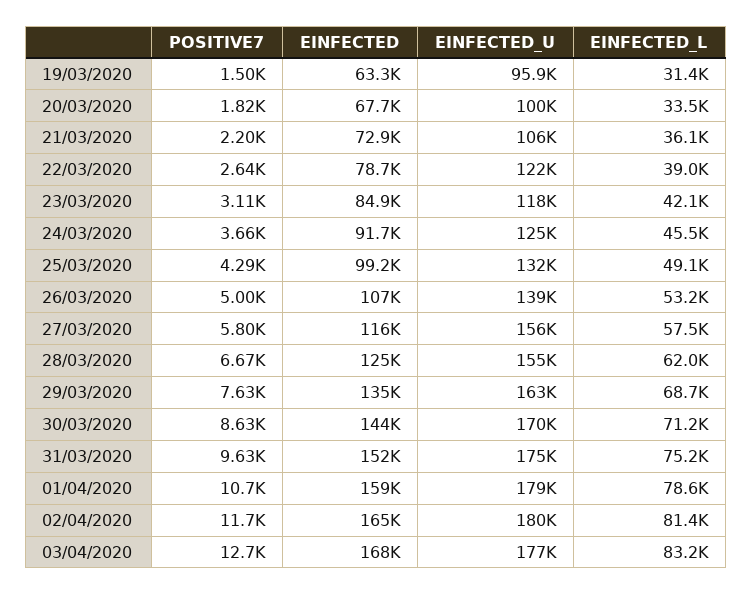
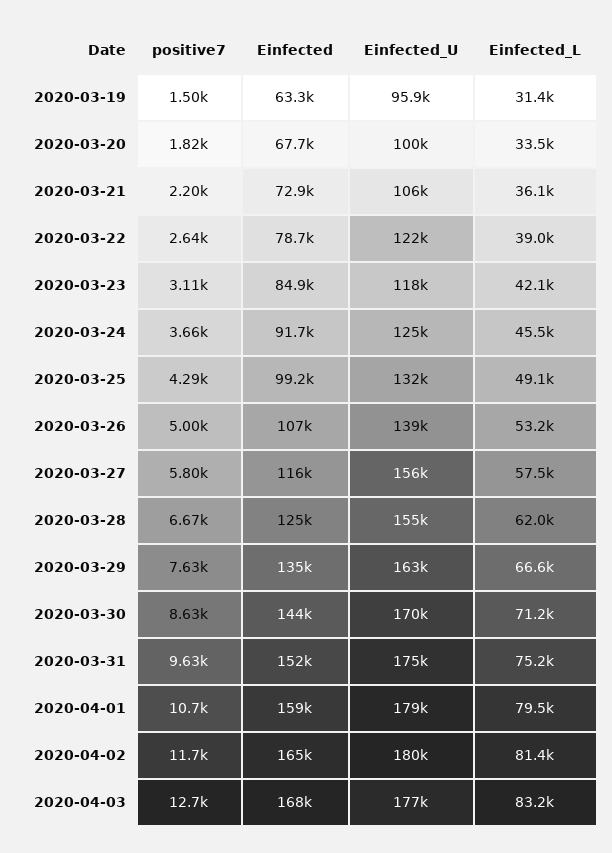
  {
    "POSITIVE7": {
      "19/03/2020": 1500,
      "20/03/2020": 1820,
      "21/03/2020": 2200,
      "22/03/2020": 2640,
      "23/03/2020": 3110,
      "24/03/2020": 3660,
      "25/03/2020": 4290,
      "26/03/2020": 5000,
      "27/03/2020": 5800,
      "28/03/2020": 6670,
      "29/03/2020": 7630,
      "30/03/2020": 8630,
      "31/03/2020": 9630,
      "01/04/2020": 10700,
      "02/04/2020": 11700,
      "03/04/2020": 12700
    },
    "EINFECTED": {
      "19/03/2020": 63300,
      "20/03/2020": 67700,
      "21/03/2020": 72900,
      "22/03/2020": 78700,
      "23/03/2020": 84900,
      "24/03/2020": 91700,
      "25/03/2020": 99200,
      "26/03/2020": 107000,
      "27/03/2020": 116000,
      "28/03/2020": 125000,
      "29/03/2020": 135000,
      "30/03/2020": 144000,
      "31/03/2020": 152000,
      "01/04/2020": 159000,
      "02/04/2020": 165000,
      "03/04/2020": 168000
    },
    "EINFECTED_U": {
      "19/03/2020": 95900,
      "20/03/2020": 100000,
      "21/03/2020": 106000,
      "22/03/2020": 122000,
      "23/03/2020": 118000,
      "24/03/2020": 125000,
      "25/03/2020": 132000,
      "26/03/2020": 139000,
      "27/03/2020": 156000,
      "28/03/2020": 155000,
      "29/03/2020": 163000,
      "30/03/2020": 170000,
      "31/03/2020": 175000,
      "01/04/2020": 179000,
      "02/04/2020": 180000,
      "03/04/2020": 177000
    },
    "EINFECTED_L": {
      "19/03/2020": 31400,
      "20/03/2020": 33500,
      "21/03/2020": 36100,
      "22/03/2020": 39000,
      "23/03/2020": 42100,
      "24/03/2020": 45500,
      "25/03/2020": 49100,
      "26/03/2020": 53200,
      "27/03/2020": 57500,
      "28/03/2020": 62000,
-     "29/03/2020": 68700,
+     "29/03/2020": 66600,
      "30/03/2020": 71200,
      "31/03/2020": 75200,
-     "01/04/2020": 78600,
+     "01/04/2020": 79500,
      "02/04/2020": 81400,
      "03/04/2020": 83200
    }
  }

